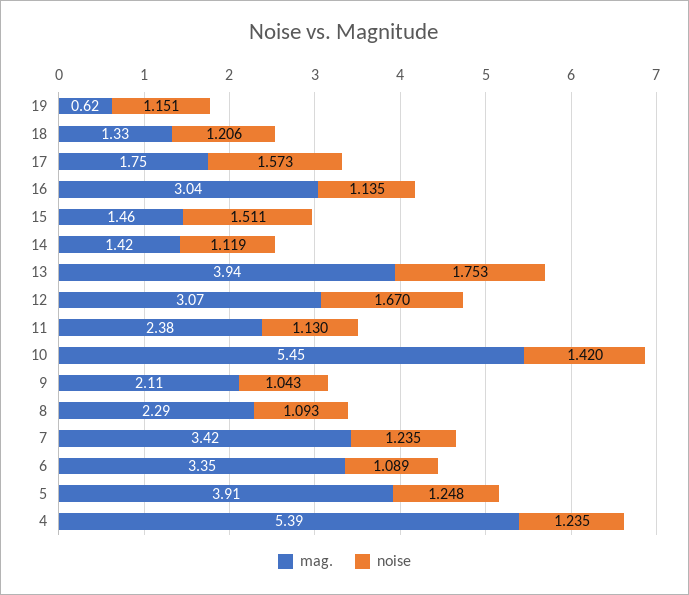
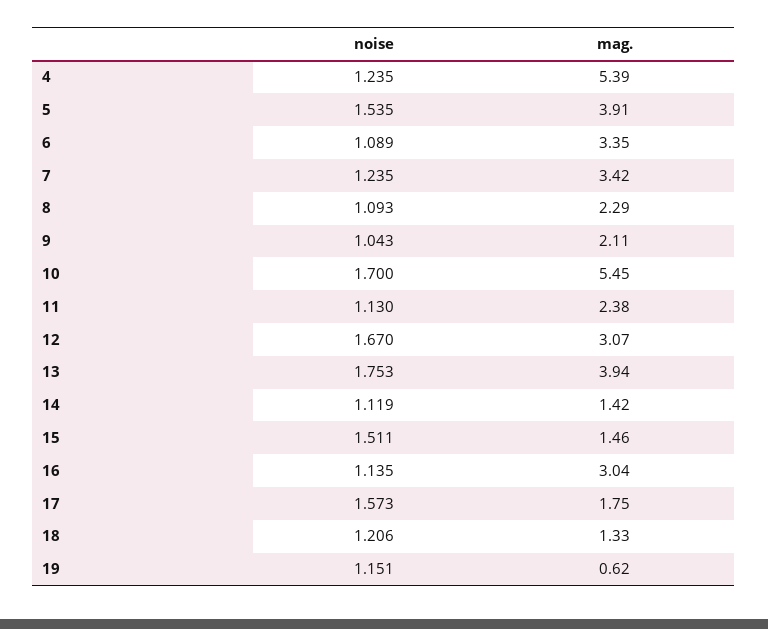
  {
    "mag.": {
      "19": 0.62,
      "18": 1.33,
      "17": 1.75,
      "16": 3.04,
      "15": 1.46,
      "14": 1.42,
      "13": 3.94,
      "12": 3.07,
      "11": 2.38,
      "10": 5.45,
      "9": 2.11,
      "8": 2.29,
      "7": 3.42,
      "6": 3.35,
      "5": 3.91,
      "4": 5.39
    },
    "noise": {
      "19": 1.151,
      "18": 1.206,
      "17": 1.573,
      "16": 1.135,
      "15": 1.511,
      "14": 1.119,
      "13": 1.753,
      "12": 1.67,
      "11": 1.13,
-     "10": 1.42,
+     "10": 1.7,
      "9": 1.043,
      "8": 1.093,
      "7": 1.235,
      "6": 1.089,
-     "5": 1.248,
+     "5": 1.535,
      "4": 1.235
    }
  }

